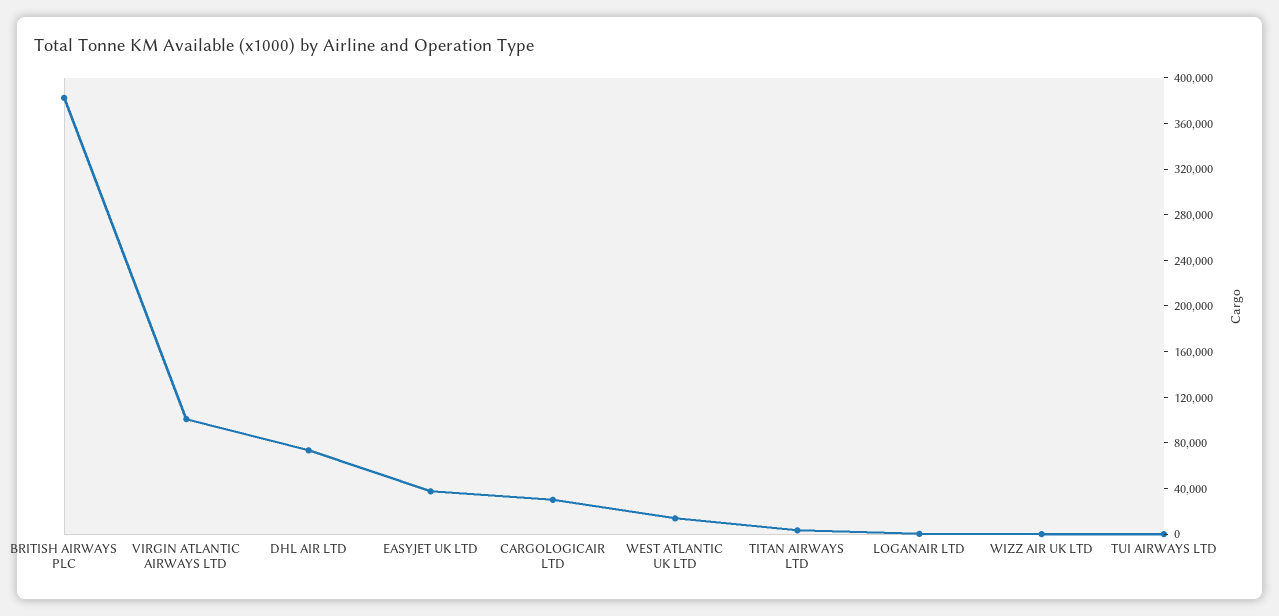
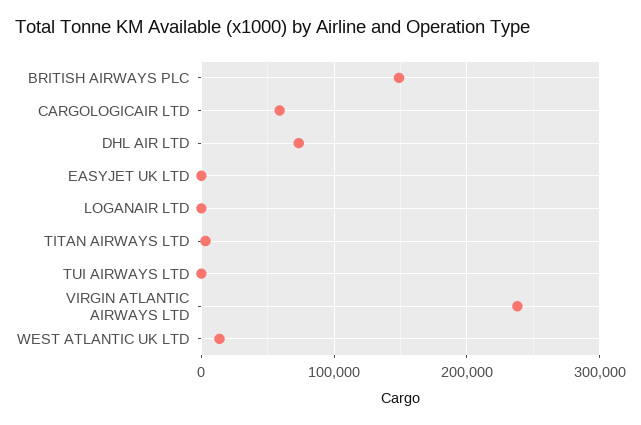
  {
-   "BRITISH AIRWAYS PLC": 380000,
+   "BRITISH AIRWAYS PLC": 150000,
-   "VIRGIN ATLANTIC AIRWAYS LTD": 100000,
+   "VIRGIN ATLANTIC AIRWAYS LTD": 240000,
    "DHL AIR LTD": 70000,
-   "EASYJET UK LTD": 40000,
+   "EASYJET UK LTD": 0,
-   "CARGOLOGICAIR LTD": 30000,
+   "CARGOLOGICAIR LTD": 60000,
    "WEST ATLANTIC UK LTD": 10000,
    "TITAN AIRWAYS LTD": 0,
    "LOGANAIR LTD": 0,
-   "WIZZ AIR UK LTD": 0,
    "TUI AIRWAYS LTD": 0
  }

